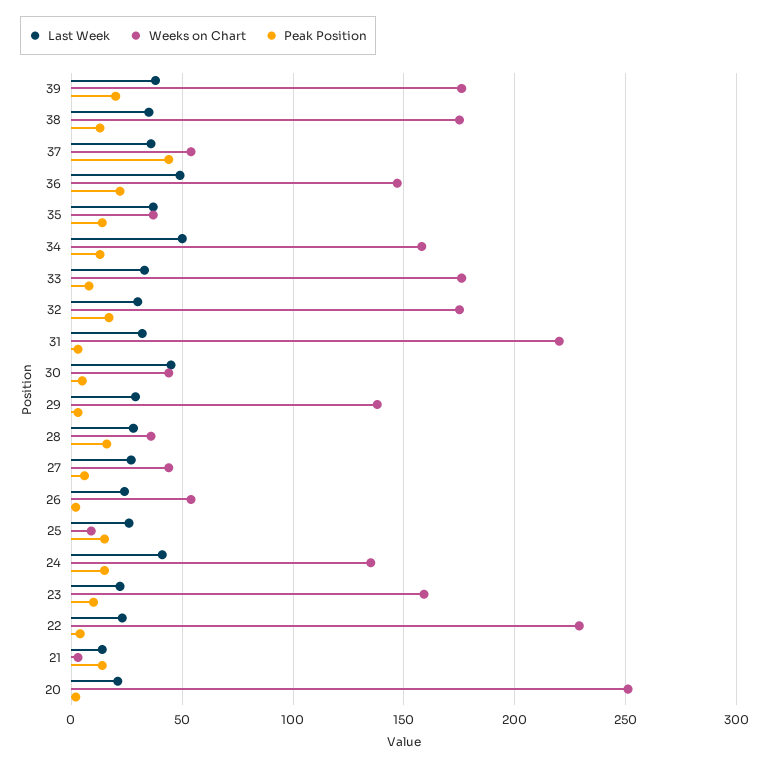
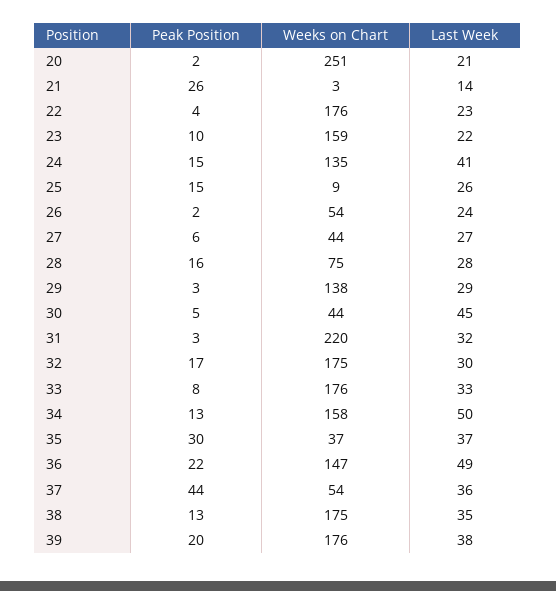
  {
    "Last Week": {
      "39": 38,
      "38": 35,
      "37": 36,
      "36": 49,
      "35": 37,
      "34": 50,
      "33": 33,
      "32": 30,
      "31": 32,
      "30": 45,
      "29": 29,
      "28": 28,
      "27": 27,
      "26": 24,
      "25": 26,
      "24": 41,
      "23": 22,
      "22": 23,
      "21": 14,
      "20": 21
    },
    "Weeks on Chart": {
      "39": 176,
      "38": 175,
      "37": 54,
      "36": 147,
      "35": 37,
      "34": 158,
      "33": 176,
      "32": 175,
      "31": 220,
      "30": 44,
      "29": 138,
-     "28": 35,
+     "28": 75,
      "27": 44,
      "26": 54,
      "25": 9,
      "24": 135,
      "23": 159,
-     "22": 230,
+     "22": 176,
      "21": 3,
      "20": 251
    },
    "Peak Position": {
      "39": 20,
      "38": 13,
      "37": 44,
      "36": 22,
-     "35": 15,
+     "35": 30,
      "34": 13,
      "33": 8,
      "32": 17,
      "31": 3,
      "30": 5,
      "29": 3,
      "28": 16,
      "27": 6,
      "26": 2,
      "25": 15,
      "24": 15,
      "23": 10,
      "22": 4,
-     "21": 15,
+     "21": 26,
      "20": 2
    }
  }

